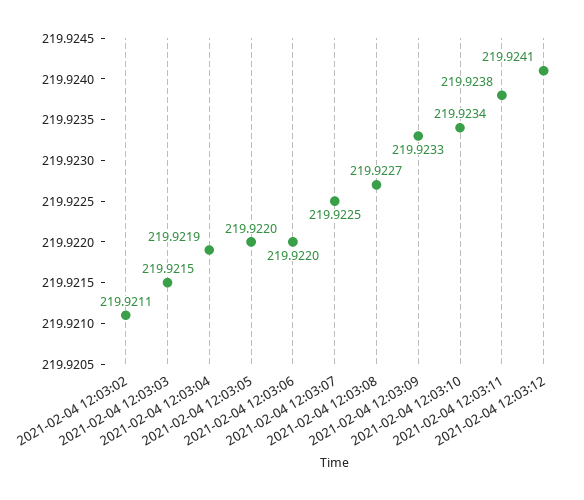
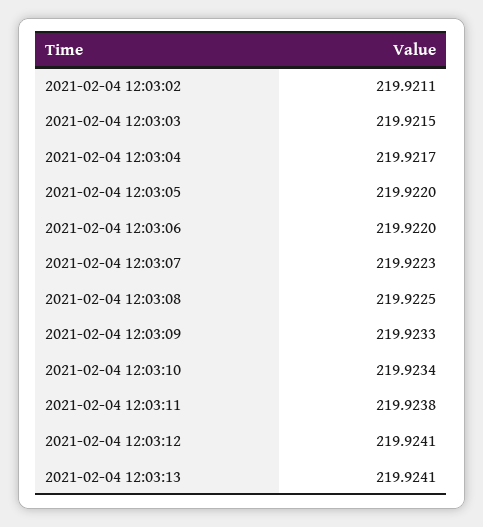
  {
    "2021-02-04 12:03:02": 219.9211,
    "2021-02-04 12:03:03": 219.9215,
-   "2021-02-04 12:03:04": 219.9219,
+   "2021-02-04 12:03:04": 219.9217,
    "2021-02-04 12:03:05": 219.922,
    "2021-02-04 12:03:06": 219.922,
-   "2021-02-04 12:03:07": 219.9225,
+   "2021-02-04 12:03:07": 219.9223,
-   "2021-02-04 12:03:08": 219.9227,
+   "2021-02-04 12:03:08": 219.9225,
    "2021-02-04 12:03:09": 219.9233,
    "2021-02-04 12:03:10": 219.9234,
    "2021-02-04 12:03:11": 219.9238,
-   "2021-02-04 12:03:12": 219.9241
+   "2021-02-04 12:03:12": 219.9241,
+   "2021-02-04 12:03:13": 219.9241
  }

